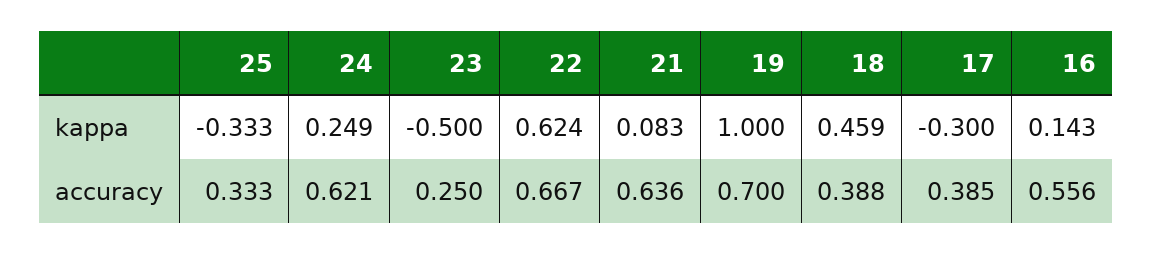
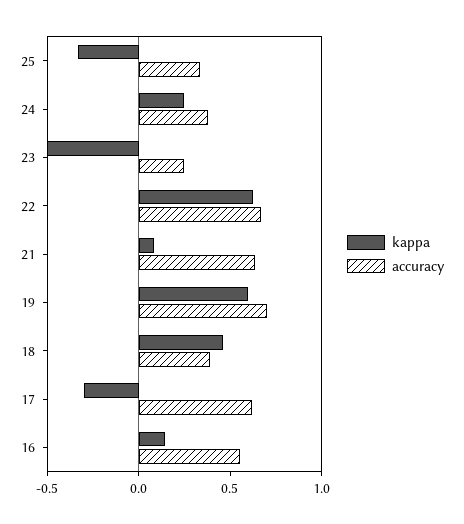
  {
    "kappa": {
      "25": -0.333,
      "24": 0.249,
      "23": -0.5,
      "22": 0.624,
      "21": 0.083,
-     "19": 1,
+     "19": 0.6,
      "18": 0.459,
      "17": -0.3,
      "16": 0.143
    },
    "accuracy": {
      "25": 0.333,
-     "24": 0.621,
+     "24": 0.4,
      "23": 0.25,
      "22": 0.667,
      "21": 0.636,
      "19": 0.7,
      "18": 0.388,
-     "17": 0.385,
+     "17": 0.6,
      "16": 0.556
    }
  }

